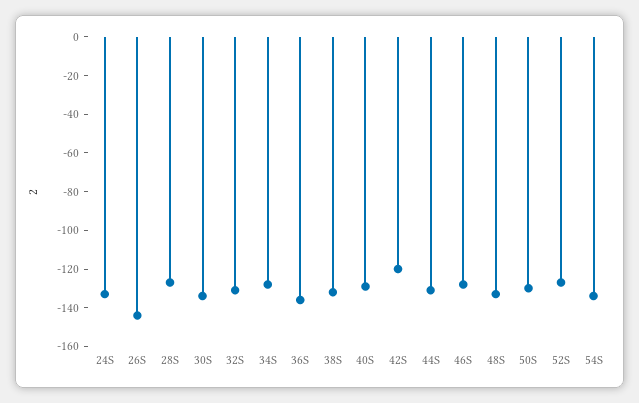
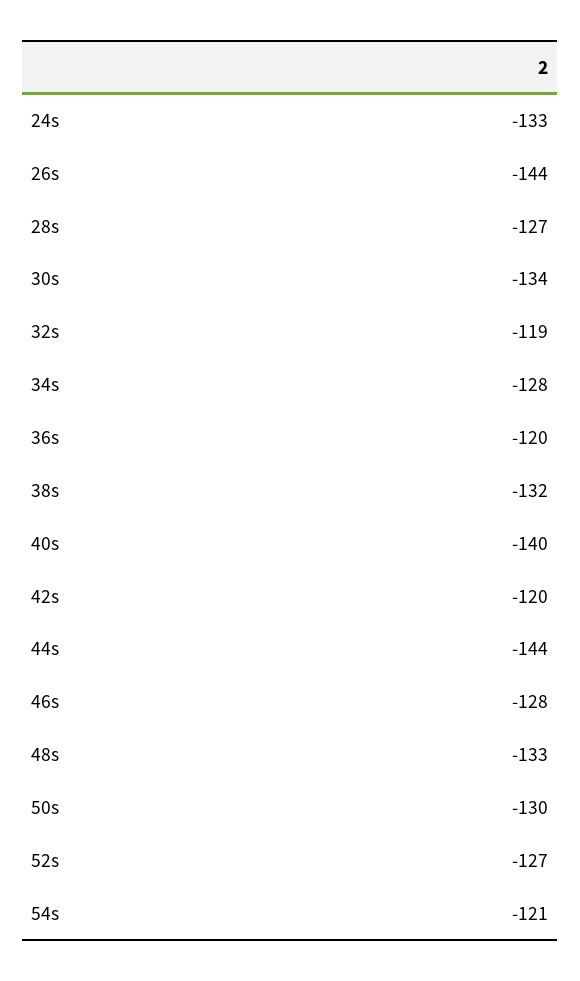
  {
    "24S": -133,
    "26S": -144,
    "28S": -127,
    "30S": -134,
-   "32S": -130,
+   "32S": -119,
    "34S": -128,
-   "36S": -135,
+   "36S": -120,
    "38S": -132,
-   "40S": -130,
+   "40S": -140,
    "42S": -120,
-   "44S": -130,
+   "44S": -144,
    "46S": -128,
    "48S": -133,
    "50S": -130,
    "52S": -127,
-   "54S": -135
+   "54S": -121
  }

